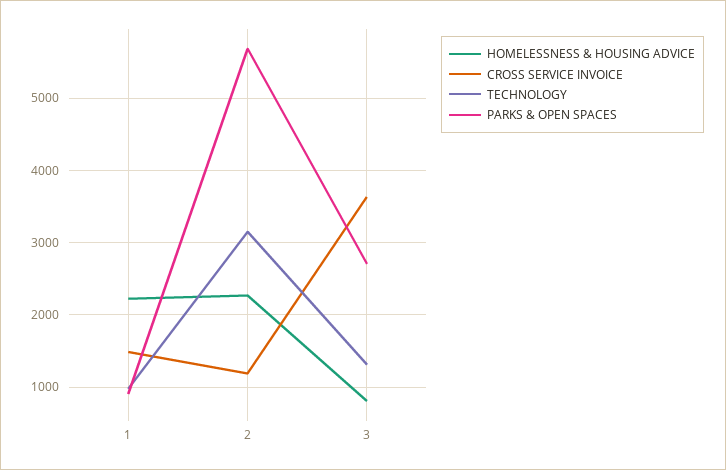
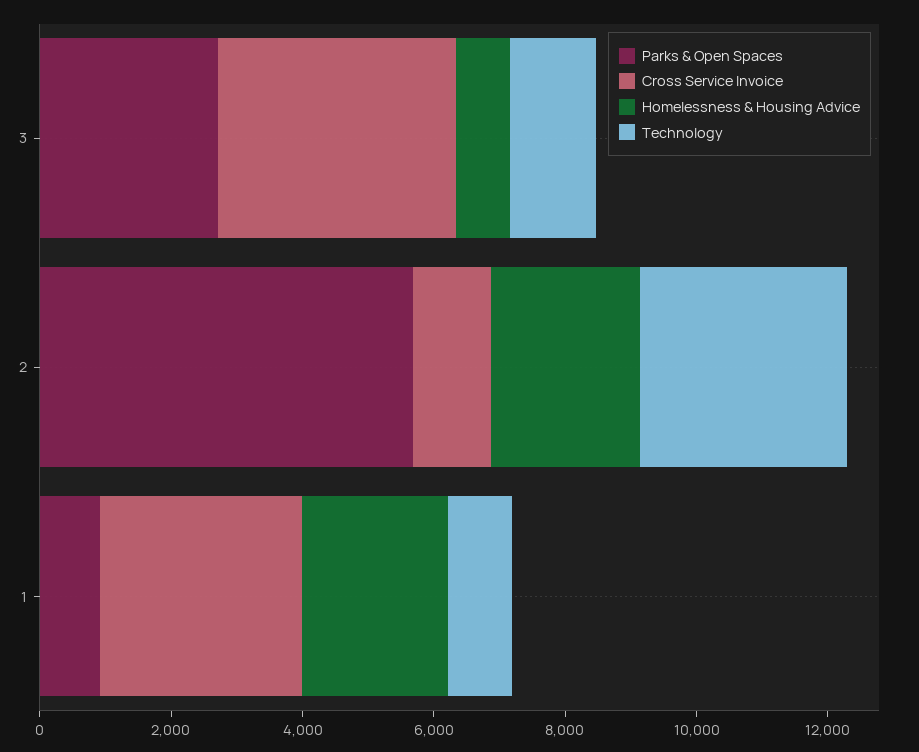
  {
    "HOMELESSNESS & HOUSING ADVICE": {
      "1": 2200,
      "2": 2300,
      "3": 800
    },
    "CROSS SERVICE INVOICE": {
-     "1": 1500,
+     "1": 3000,
      "2": 1200,
      "3": 3600
    },
    "TECHNOLOGY": {
      "1": 1000,
      "2": 3100,
      "3": 1300
    },
    "PARKS & OPEN SPACES": {
      "1": 900,
      "2": 5700,
      "3": 2700
    }
  }

